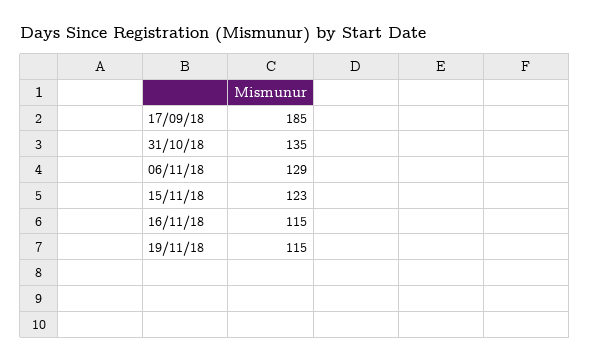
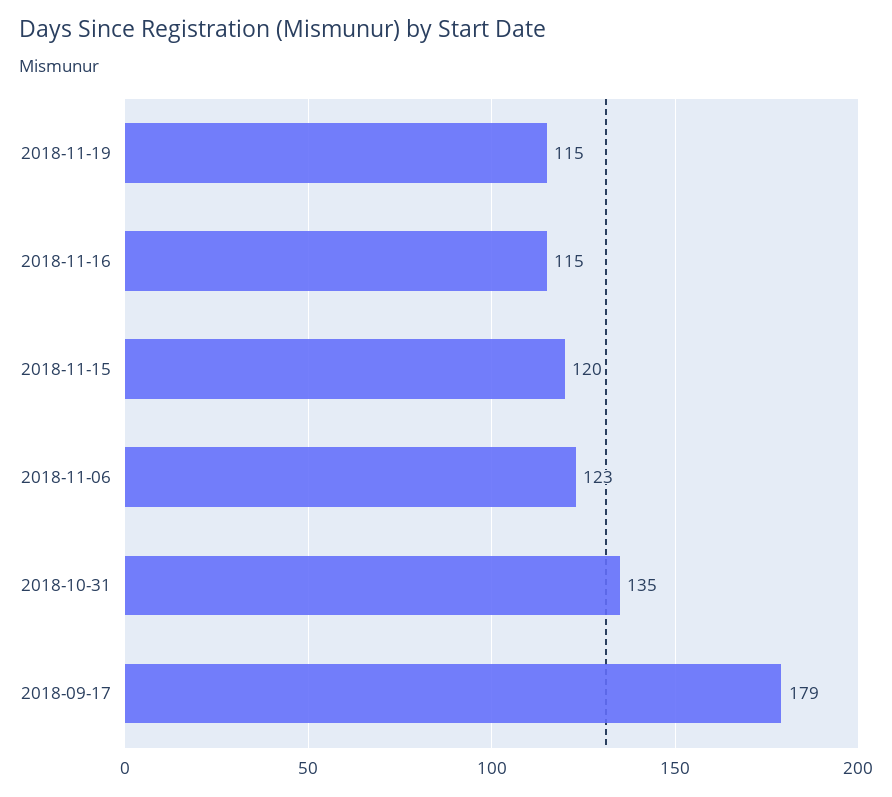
  {
-   "17/09/18": 185,
+   "17/09/18": 179,
    "31/10/18": 135,
-   "06/11/18": 129,
+   "06/11/18": 123,
-   "15/11/18": 123,
+   "15/11/18": 120,
    "16/11/18": 115,
    "19/11/18": 115
  }

